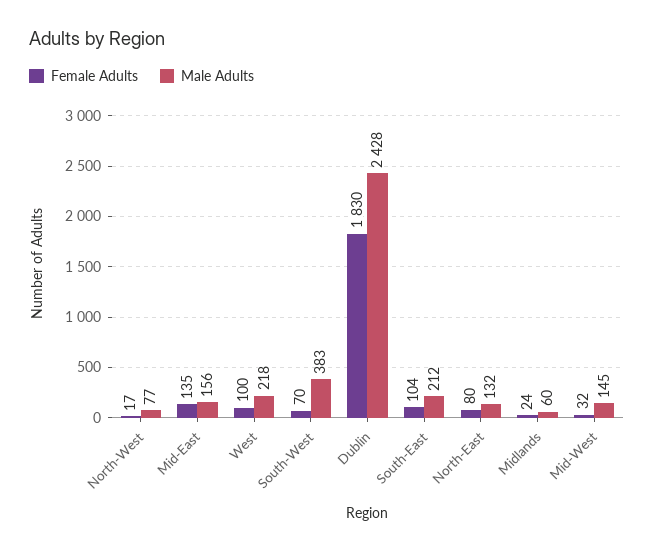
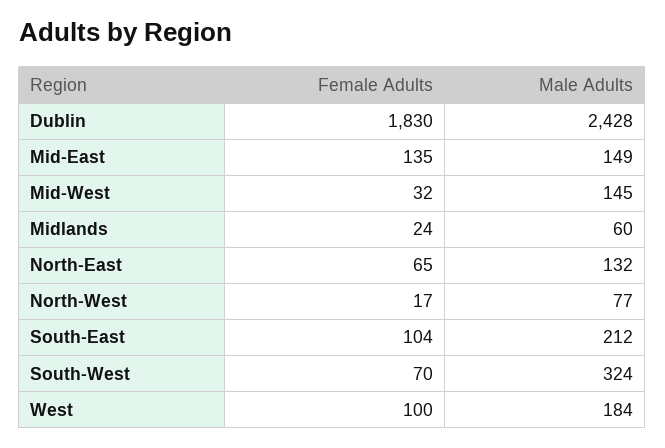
  {
    "Female Adults": {
      "North-West": 17,
      "Mid-East": 135,
      "West": 100,
      "South-West": 70,
      "Dublin": 1830,
      "South-East": 104,
-     "North-East": 80,
+     "North-East": 65,
      "Midlands": 24,
      "Mid-West": 32
    },
    "Male Adults": {
      "North-West": 77,
-     "Mid-East": 156,
+     "Mid-East": 149,
-     "West": 218,
+     "West": 184,
-     "South-West": 383,
+     "South-West": 324,
      "Dublin": 2428,
      "South-East": 212,
      "North-East": 132,
      "Midlands": 60,
      "Mid-West": 145
    }
  }

